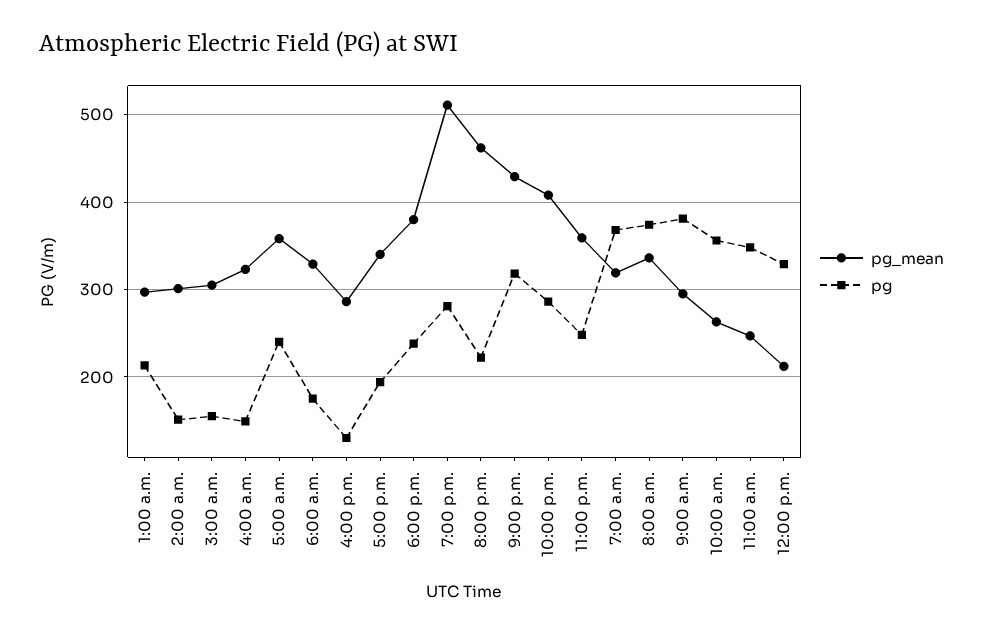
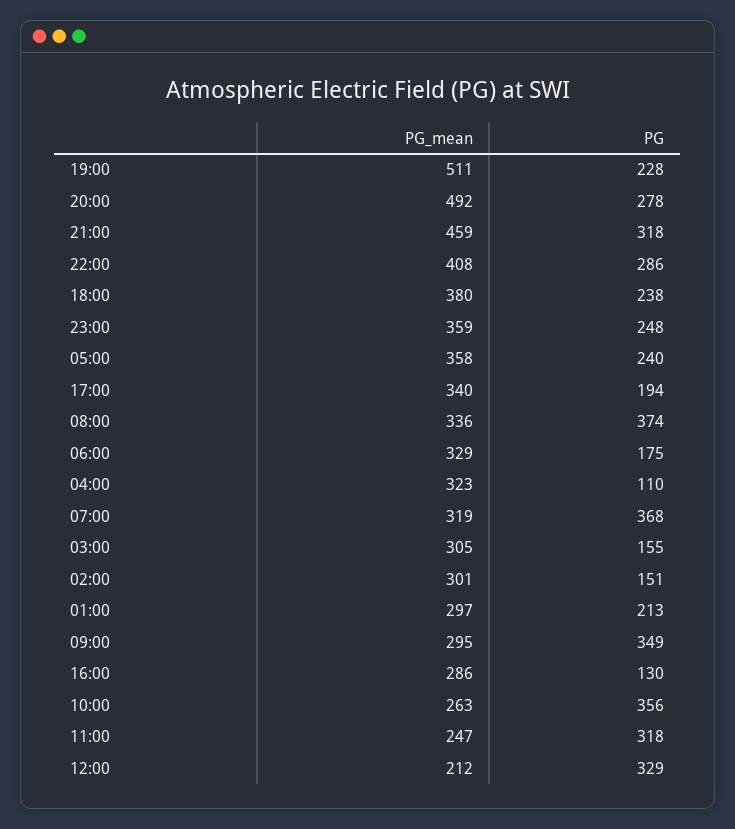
  {
    "pg_mean": {
      "1:00 a.m.": 297,
      "2:00 a.m.": 301,
      "3:00 a.m.": 305,
      "4:00 a.m.": 323,
      "5:00 a.m.": 358,
      "6:00 a.m.": 329,
      "4:00 p.m.": 286,
      "5:00 p.m.": 340,
      "6:00 p.m.": 380,
      "7:00 p.m.": 511,
-     "8:00 p.m.": 460,
+     "8:00 p.m.": 492,
-     "9:00 p.m.": 430,
+     "9:00 p.m.": 459,
      "10:00 p.m.": 408,
      "11:00 p.m.": 359,
      "7:00 a.m.": 319,
      "8:00 a.m.": 336,
      "9:00 a.m.": 295,
      "10:00 a.m.": 263,
      "11:00 a.m.": 247,
      "12:00 p.m.": 212
    },
    "pg": {
      "1:00 a.m.": 213,
      "2:00 a.m.": 151,
      "3:00 a.m.": 155,
-     "4:00 a.m.": 150,
+     "4:00 a.m.": 110,
      "5:00 a.m.": 240,
      "6:00 a.m.": 175,
      "4:00 p.m.": 130,
      "5:00 p.m.": 194,
      "6:00 p.m.": 238,
-     "7:00 p.m.": 280,
+     "7:00 p.m.": 228,
-     "8:00 p.m.": 220,
+     "8:00 p.m.": 278,
      "9:00 p.m.": 318,
      "10:00 p.m.": 286,
      "11:00 p.m.": 248,
      "7:00 a.m.": 368,
      "8:00 a.m.": 374,
-     "9:00 a.m.": 380,
+     "9:00 a.m.": 349,
      "10:00 a.m.": 356,
-     "11:00 a.m.": 350,
+     "11:00 a.m.": 318,
      "12:00 p.m.": 329
    }
  }

